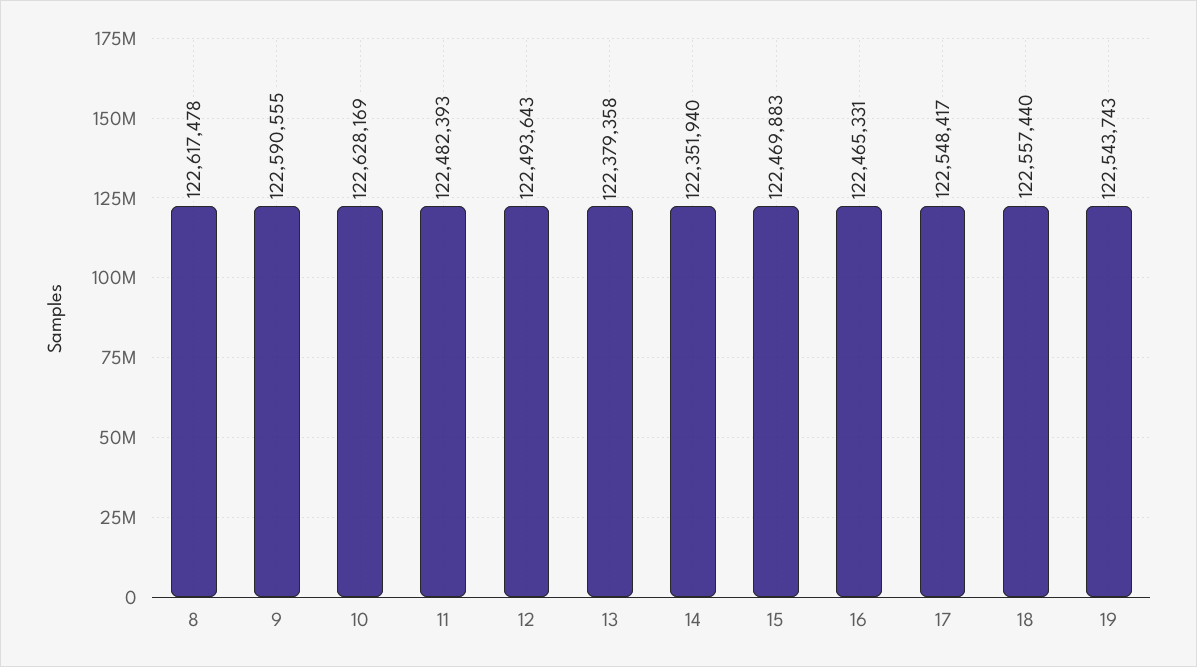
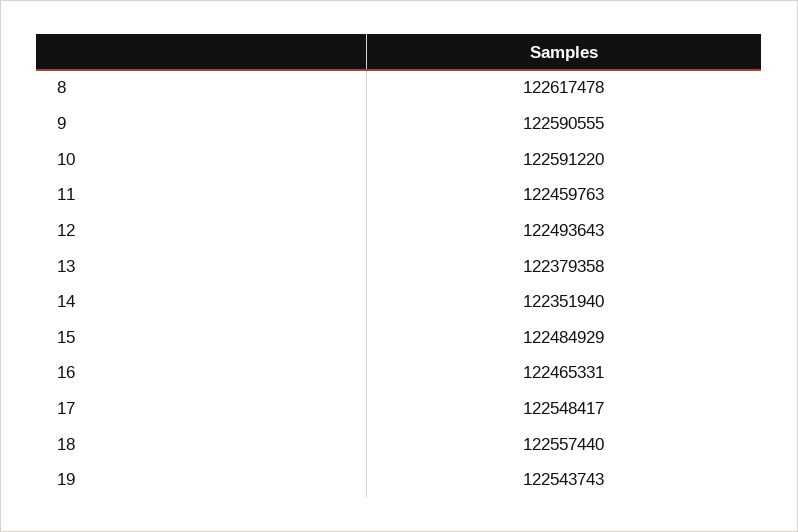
  {
    "8": 122617478,
    "9": 122590555,
-   "10": 122628169,
+   "10": 122591220,
-   "11": 122482393,
+   "11": 122459763,
    "12": 122493643,
    "13": 122379358,
    "14": 122351940,
-   "15": 122469883,
+   "15": 122484929,
    "16": 122465331,
    "17": 122548417,
    "18": 122557440,
    "19": 122543743
  }

